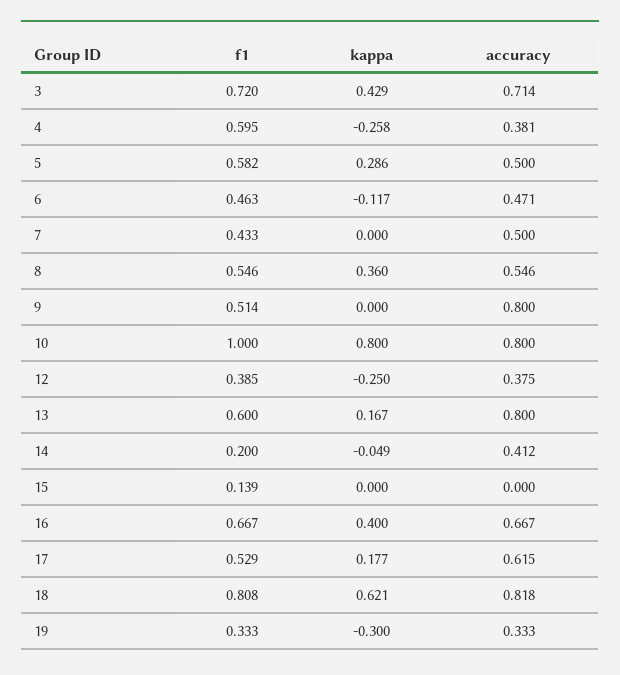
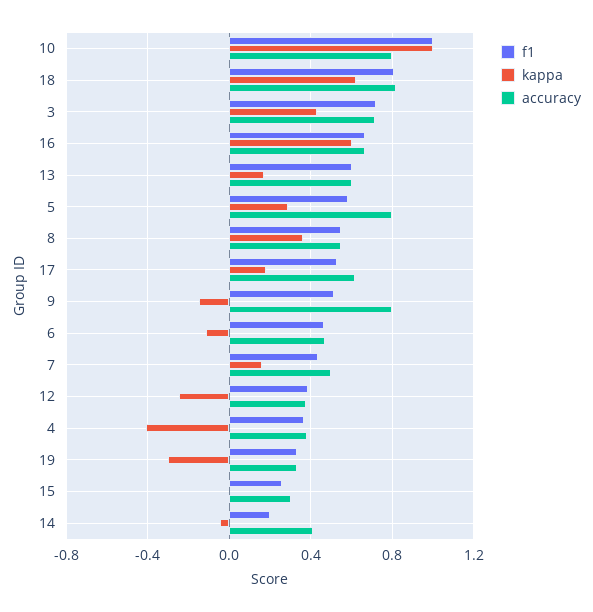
  {
    "f1": {
      "3": 0.72,
-     "4": 0.595,
+     "4": 0.35,
      "5": 0.582,
      "6": 0.463,
      "7": 0.433,
      "8": 0.546,
      "9": 0.514,
      "10": 1,
      "12": 0.385,
      "13": 0.6,
      "14": 0.2,
-     "15": 0.139,
+     "15": 0.25,
      "16": 0.667,
      "17": 0.529,
      "18": 0.808,
      "19": 0.333
    },
    "kappa": {
      "3": 0.429,
-     "4": -0.258,
+     "4": -0.4,
      "5": 0.286,
      "6": -0.117,
-     "7": 0,
+     "7": 0.15,
      "8": 0.36,
-     "9": 0,
+     "9": -0.15,
-     "10": 0.8,
+     "10": 1,
      "12": -0.25,
      "13": 0.167,
      "14": -0.049,
      "15": 0,
-     "16": 0.4,
+     "16": 0.6,
      "17": 0.177,
      "18": 0.621,
      "19": -0.3
    },
    "accuracy": {
      "3": 0.714,
      "4": 0.381,
-     "5": 0.5,
+     "5": 0.8,
      "6": 0.471,
      "7": 0.5,
      "8": 0.546,
      "9": 0.8,
      "10": 0.8,
      "12": 0.375,
-     "13": 0.8,
+     "13": 0.6,
      "14": 0.412,
-     "15": 0,
+     "15": 0.3,
      "16": 0.667,
      "17": 0.615,
      "18": 0.818,
      "19": 0.333
    }
  }

